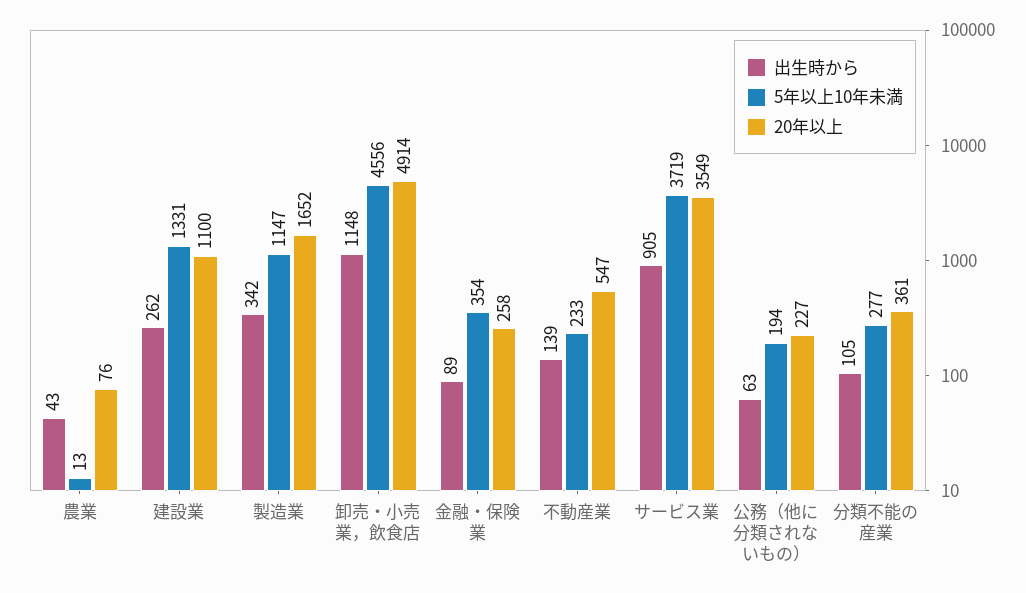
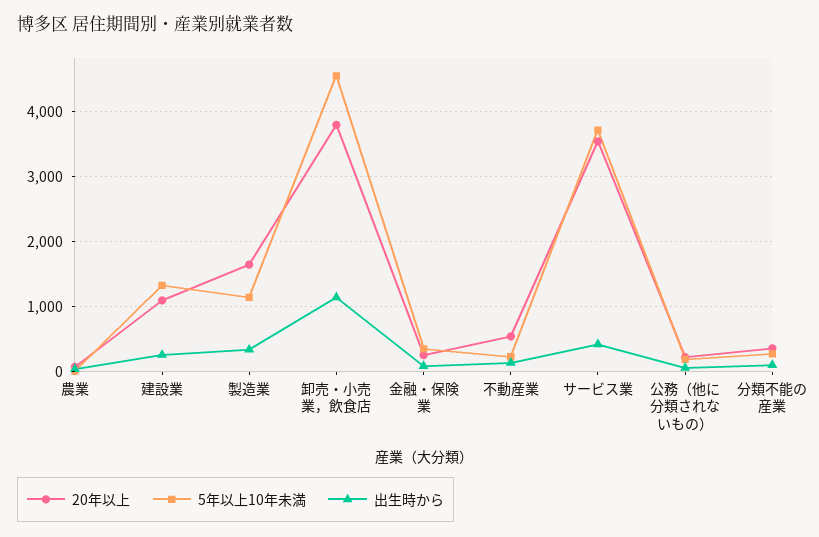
  {
    "出生時から": {
      "農業": 43,
      "建設業": 262,
      "製造業": 342,
      "卸売・小売業，飲食店": 1148,
      "金融・保険業": 89,
      "不動産業": 139,
-     "サービス業": 905,
+     "サービス業": 400,
      "公務（他に分類されないもの）": 63,
      "分類不能の産業": 105
    },
    "5年以上10年未満": {
      "農業": 13,
      "建設業": 1331,
      "製造業": 1147,
      "卸売・小売業，飲食店": 4556,
      "金融・保険業": 354,
      "不動産業": 233,
      "サービス業": 3719,
      "公務（他に分類されないもの）": 194,
      "分類不能の産業": 277
    },
    "20年以上": {
      "農業": 76,
      "建設業": 1100,
      "製造業": 1652,
-     "卸売・小売業，飲食店": 4914,
+     "卸売・小売業，飲食店": 3800,
      "金融・保険業": 258,
      "不動産業": 547,
      "サービス業": 3549,
      "公務（他に分類されないもの）": 227,
      "分類不能の産業": 361
    }
  }

